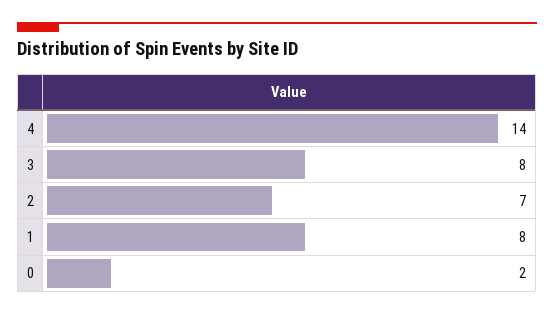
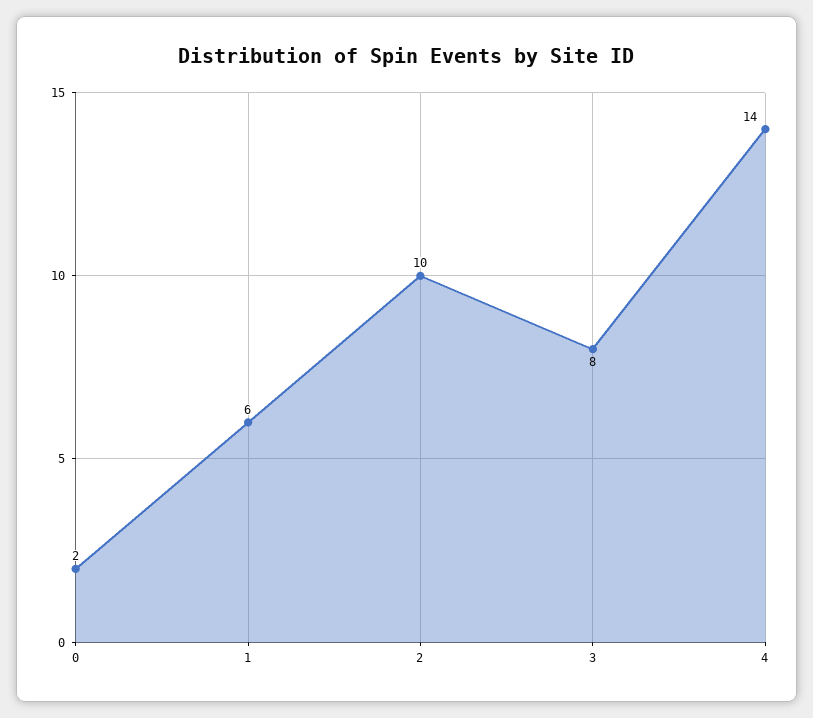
  {
    "4": 14,
    "3": 8,
-   "2": 7,
+   "2": 10,
-   "1": 8,
+   "1": 6,
    "0": 2
  }

